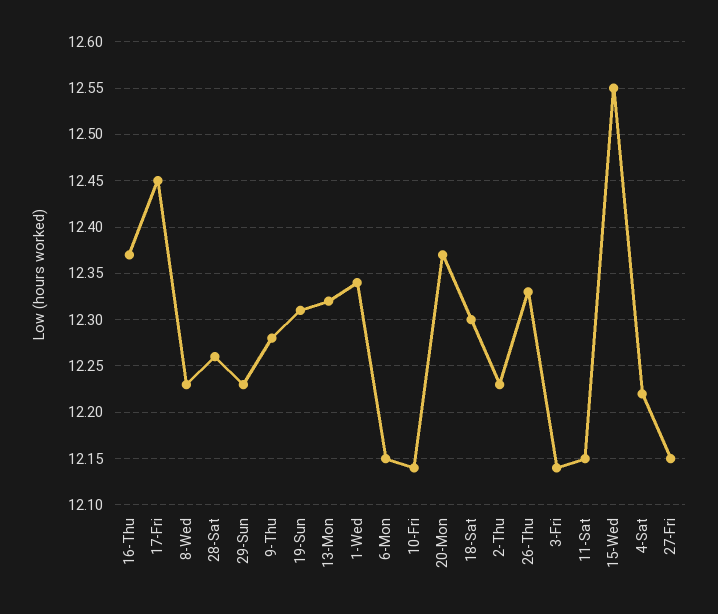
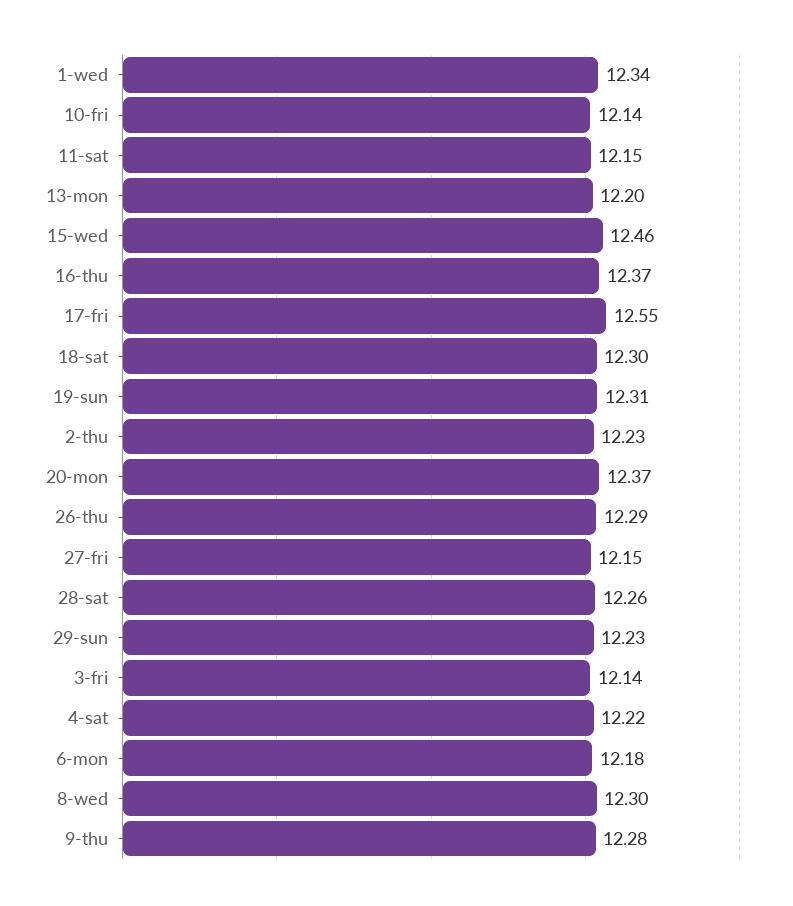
  {
    "16-Thu": 12.37,
-   "17-Fri": 12.45,
+   "17-Fri": 12.55,
-   "8-Wed": 12.23,
+   "8-Wed": 12.3,
    "28-Sat": 12.26,
    "29-Sun": 12.23,
    "9-Thu": 12.28,
    "19-Sun": 12.31,
-   "13-Mon": 12.32,
+   "13-Mon": 12.2,
    "1-Wed": 12.34,
-   "6-Mon": 12.15,
+   "6-Mon": 12.18,
    "10-Fri": 12.14,
    "20-Mon": 12.37,
    "18-Sat": 12.3,
    "2-Thu": 12.23,
-   "26-Thu": 12.33,
+   "26-Thu": 12.29,
    "3-Fri": 12.14,
    "11-Sat": 12.15,
-   "15-Wed": 12.55,
+   "15-Wed": 12.46,
    "4-Sat": 12.22,
    "27-Fri": 12.15
  }

